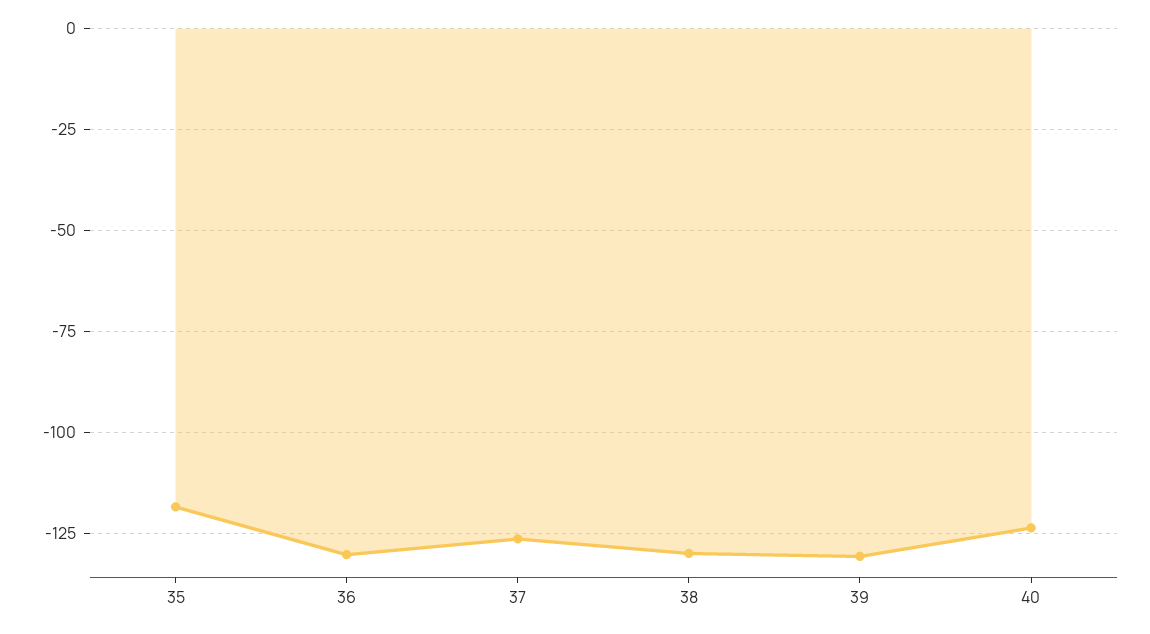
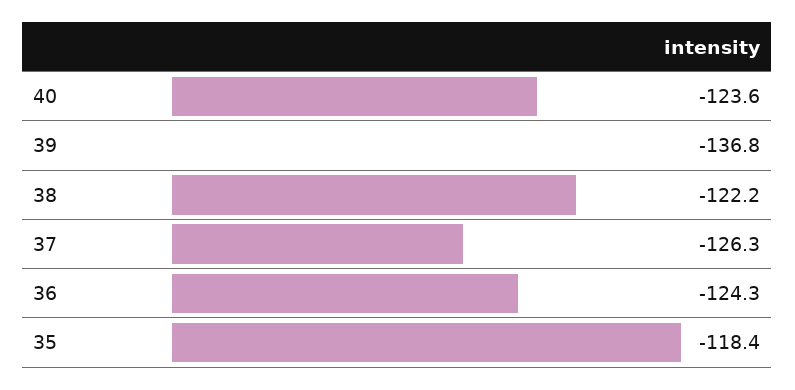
  {
    "35": -118.4,
-   "36": -130,
+   "36": -124.3,
    "37": -126.3,
-   "38": -130,
+   "38": -122.2,
-   "39": -130,
+   "39": -136.8,
    "40": -123.6
  }

